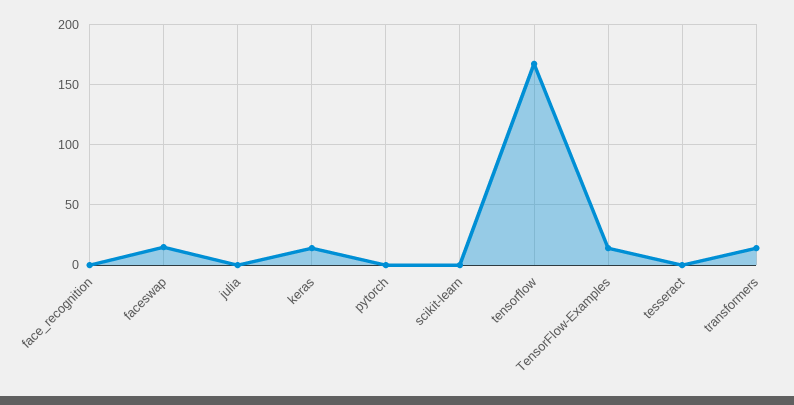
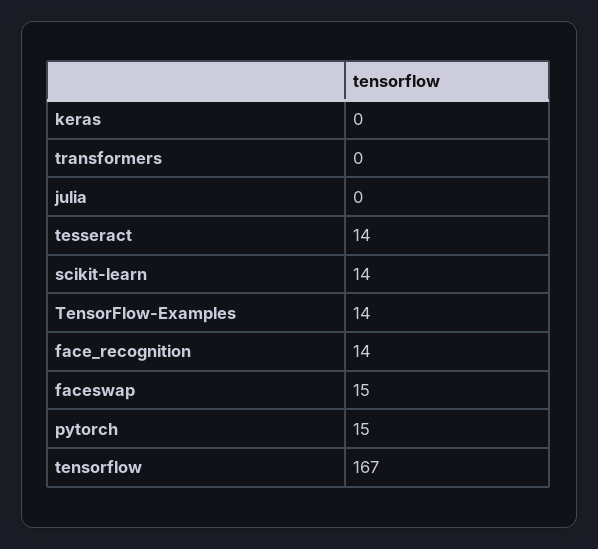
  {
-   "face_recognition": 0,
+   "face_recognition": 14,
    "faceswap": 15,
    "julia": 0,
-   "keras": 15,
+   "keras": 0,
-   "pytorch": 0,
+   "pytorch": 15,
-   "scikit-learn": 0,
+   "scikit-learn": 14,
    "tensorflow": 167,
    "TensorFlow-Examples": 14,
-   "tesseract": 0,
+   "tesseract": 14,
-   "transformers": 15
+   "transformers": 0
  }

